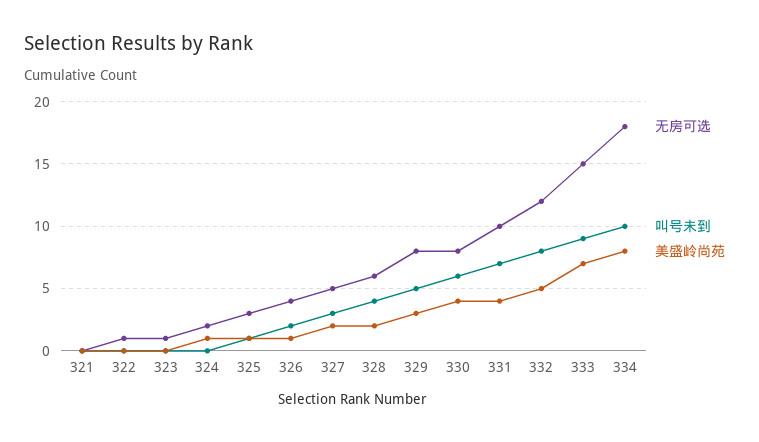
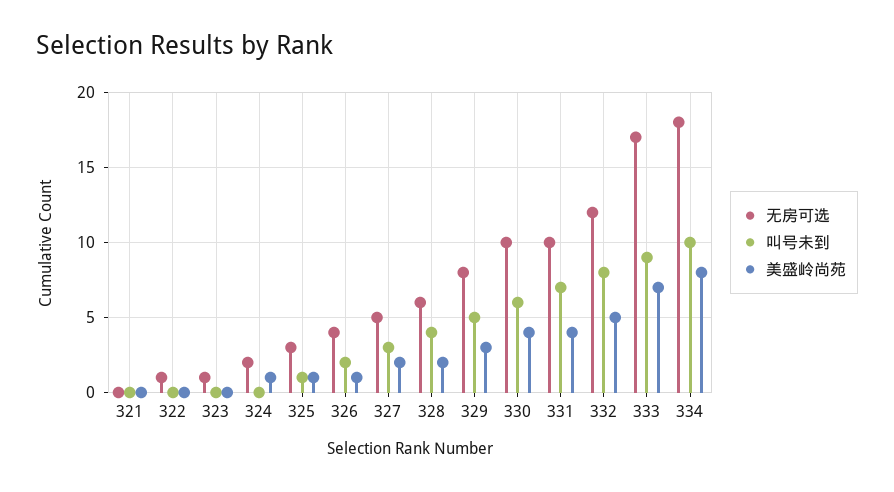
  {
    "无房可选": {
      "321": 0,
      "322": 1,
      "323": 1,
      "324": 2,
      "325": 3,
      "326": 4,
      "327": 5,
      "328": 6,
      "329": 8,
-     "330": 8,
+     "330": 10,
      "331": 10,
      "332": 12,
-     "333": 15,
+     "333": 17,
      "334": 18
    },
    "叫号未到": {
      "321": 0,
      "322": 0,
      "323": 0,
      "324": 0,
      "325": 1,
      "326": 2,
      "327": 3,
      "328": 4,
      "329": 5,
      "330": 6,
      "331": 7,
      "332": 8,
      "333": 9,
      "334": 10
    },
    "美盛岭尚苑": {
      "321": 0,
      "322": 0,
      "323": 0,
      "324": 1,
      "325": 1,
      "326": 1,
      "327": 2,
      "328": 2,
      "329": 3,
      "330": 4,
      "331": 4,
      "332": 5,
      "333": 7,
      "334": 8
    }
  }

